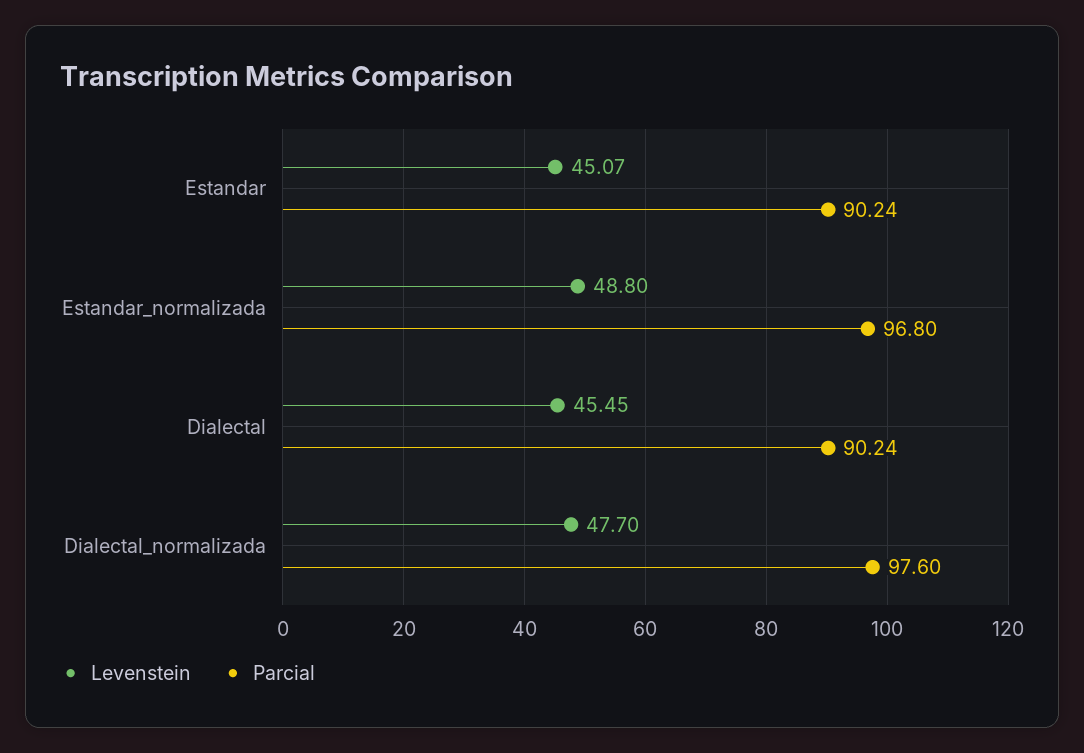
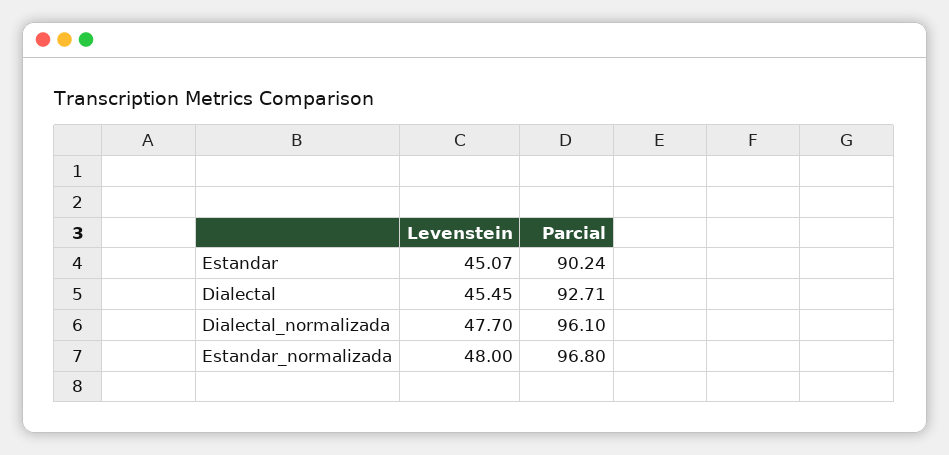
  {
    "Levenstein": {
      "Estandar": 45.07,
-     "Estandar_normalizada": 48.8,
+     "Estandar_normalizada": 48,
      "Dialectal": 45.45,
      "Dialectal_normalizada": 47.7
    },
    "Parcial": {
      "Estandar": 90.24,
      "Estandar_normalizada": 96.8,
-     "Dialectal": 90.24,
+     "Dialectal": 92.71,
-     "Dialectal_normalizada": 97.6
+     "Dialectal_normalizada": 96.1
    }
  }

